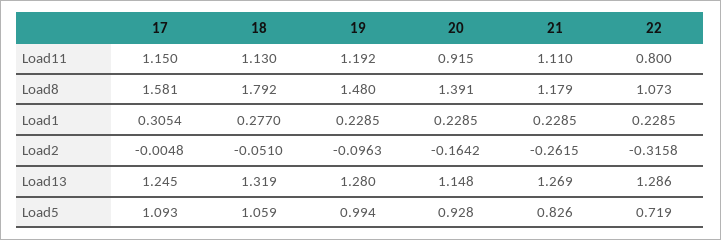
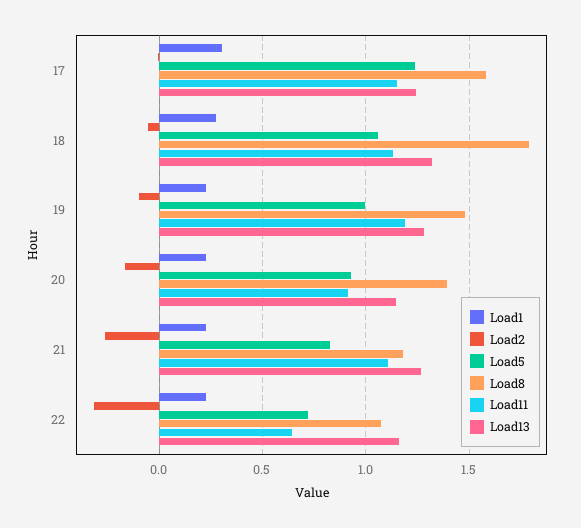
  {
    "Load11": {
      "17": 1.15,
      "18": 1.13,
      "19": 1.192,
      "20": 0.915,
      "21": 1.11,
-     "22": 0.8
+     "22": 0.65
    },
    "Load8": {
      "17": 1.581,
      "18": 1.792,
      "19": 1.48,
      "20": 1.391,
      "21": 1.179,
      "22": 1.073
    },
    "Load1": {
      "17": 0.3054,
      "18": 0.277,
      "19": 0.2285,
      "20": 0.2285,
      "21": 0.2285,
      "22": 0.2285
    },
    "Load2": {
      "17": -0.0048,
      "18": -0.051,
      "19": -0.0963,
      "20": -0.1642,
      "21": -0.2615,
      "22": -0.3158
    },
    "Load13": {
      "17": 1.245,
      "18": 1.319,
      "19": 1.28,
      "20": 1.148,
      "21": 1.269,
-     "22": 1.286
+     "22": 1.15
    },
    "Load5": {
-     "17": 1.093,
+     "17": 1.25,
      "18": 1.059,
      "19": 0.994,
      "20": 0.928,
      "21": 0.826,
      "22": 0.719
    }
  }

